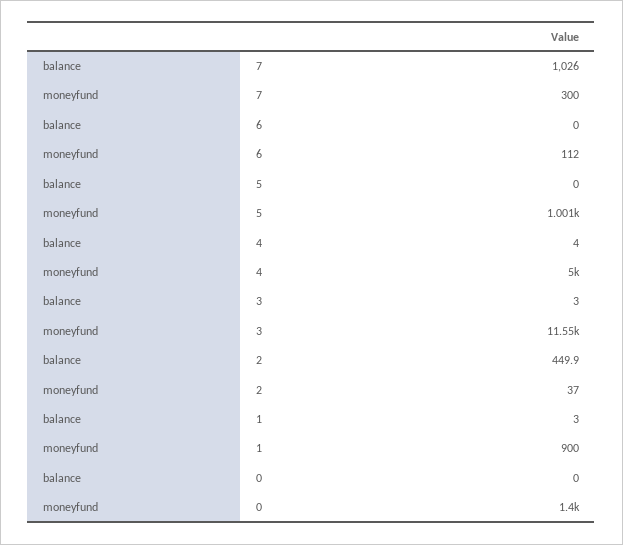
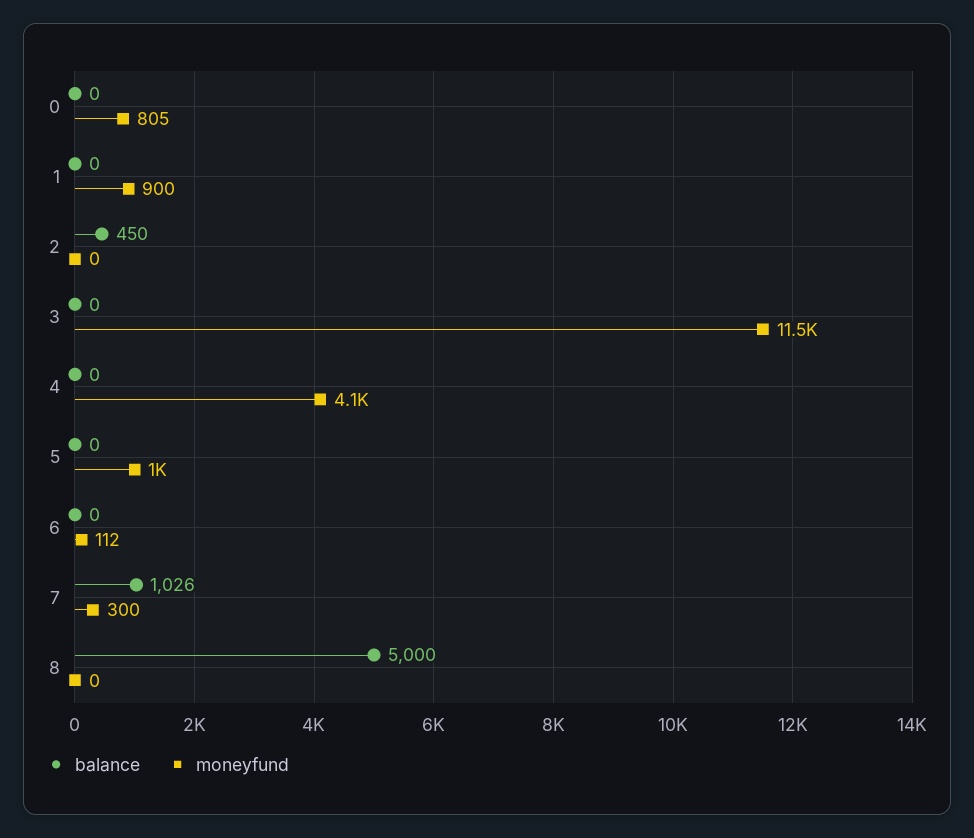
  {
    "balance": {
      "7": 1026,
      "6": 0,
      "5": 0,
-     "4": 4,
+     "4": 0,
-     "3": 3,
+     "3": 0,
      "2": 449.9,
-     "1": 3,
+     "1": 0,
-     "0": 0
+     "0": 0,
+     "8": 5000
    },
    "moneyfund": {
      "7": 300,
      "6": 112,
      "5": 1001,
-     "4": 5000,
+     "4": 4100,
      "3": 11550,
-     "2": 37,
+     "2": 0,
      "1": 900,
-     "0": 1400
+     "0": 805,
+     "8": 0
    }
  }

